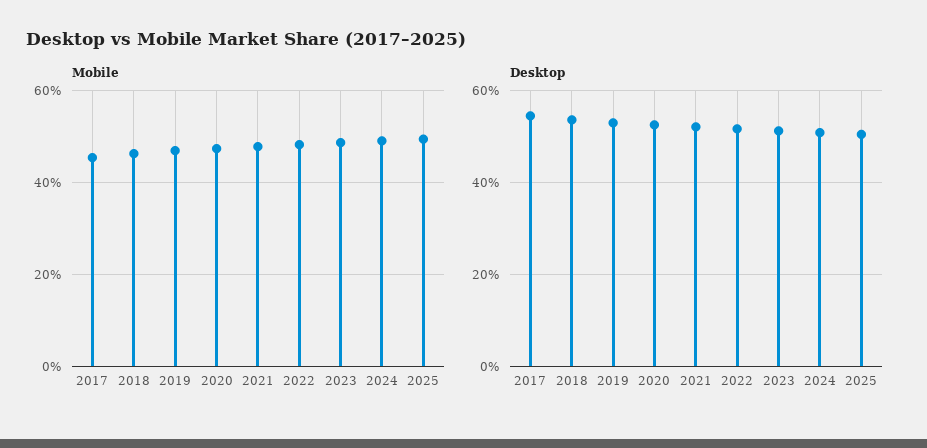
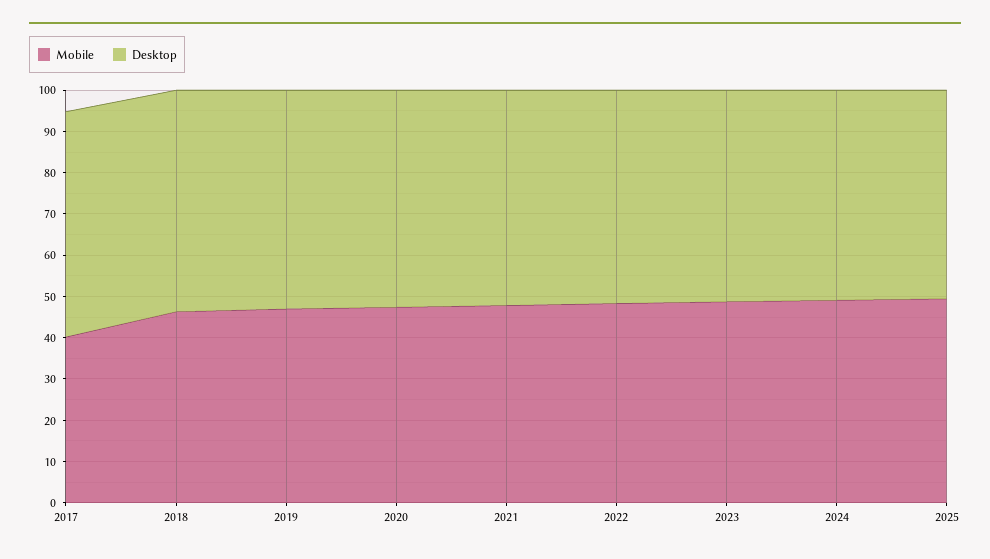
  {
    "Mobile": {
-     "2017": 46,
+     "2017": 40,
      "2018": 46,
      "2019": 46,
      "2020": 48,
      "2021": 48,
      "2022": 48,
      "2023": 48,
      "2024": 50,
      "2025": 50
    },
    "Desktop": {
      "2017": 54,
      "2018": 54,
      "2019": 54,
      "2020": 52,
      "2021": 52,
      "2022": 52,
      "2023": 52,
      "2024": 50,
      "2025": 50
    }
  }

